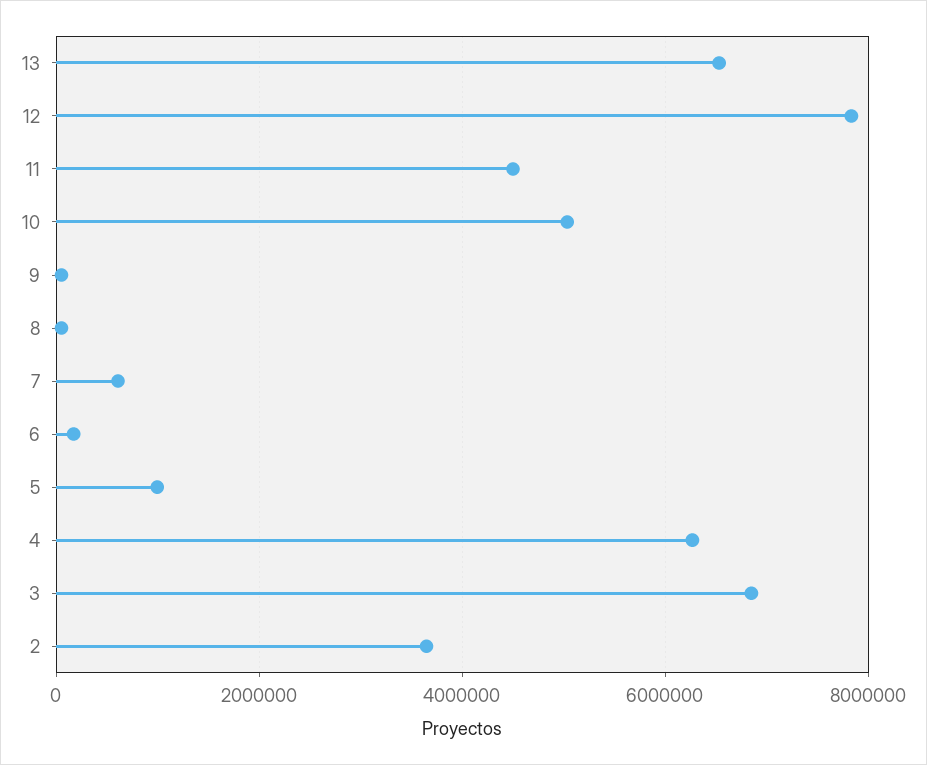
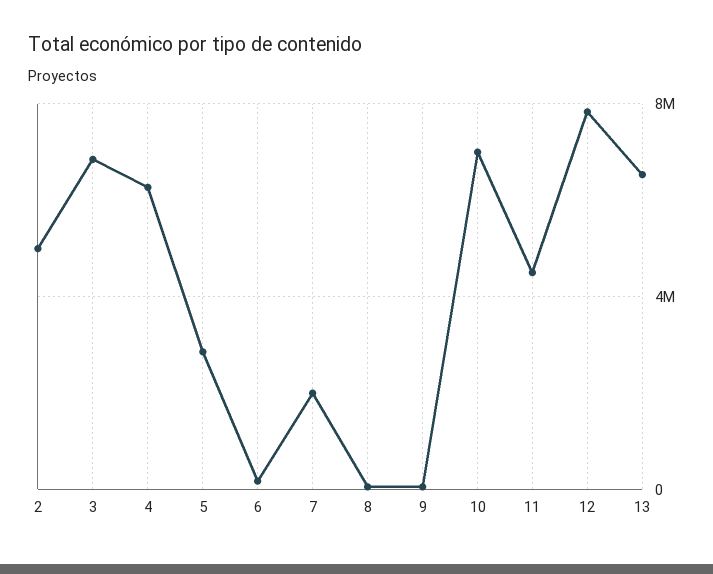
  {
    "13": 6600000,
    "12": 7800000,
    "11": 4400000,
-   "10": 5000000,
+   "10": 7000000,
    "9": 0,
    "8": 0,
-   "7": 600000,
+   "7": 2000000,
    "6": 200000,
-   "5": 1000000,
+   "5": 3000000,
    "4": 6200000,
    "3": 6800000,
-   "2": 3600000
+   "2": 5000000
  }

